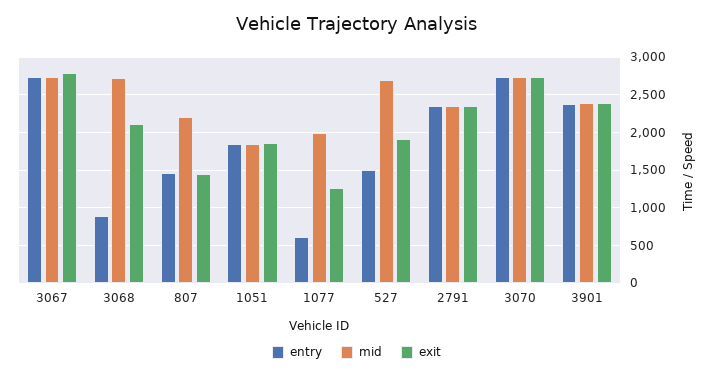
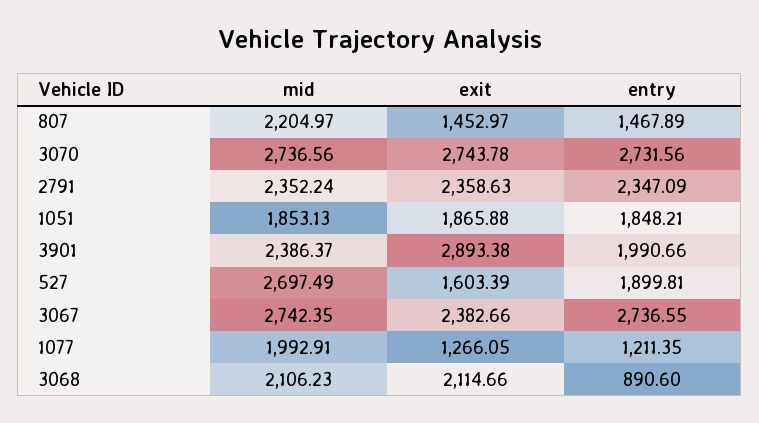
  {
    "entry": {
      "3067": 2736.55,
      "3068": 890.6,
      "807": 1467.89,
      "1051": 1848.21,
-     "1077": 600,
+     "1077": 1211.35,
-     "527": 1500,
+     "527": 1899.81,
      "2791": 2347.09,
      "3070": 2731.56,
-     "3901": 2400
+     "3901": 1990.66
    },
    "mid": {
      "3067": 2742.35,
-     "3068": 2700,
+     "3068": 2106.23,
      "807": 2204.97,
      "1051": 1853.13,
      "1077": 1992.91,
      "527": 2697.49,
      "2791": 2352.24,
      "3070": 2736.56,
      "3901": 2386.37
    },
    "exit": {
-     "3067": 2800,
+     "3067": 2382.66,
      "3068": 2114.66,
      "807": 1452.97,
      "1051": 1865.88,
      "1077": 1266.05,
-     "527": 1900,
+     "527": 1603.39,
      "2791": 2358.63,
      "3070": 2743.78,
-     "3901": 2400
+     "3901": 2893.38
    }
  }

